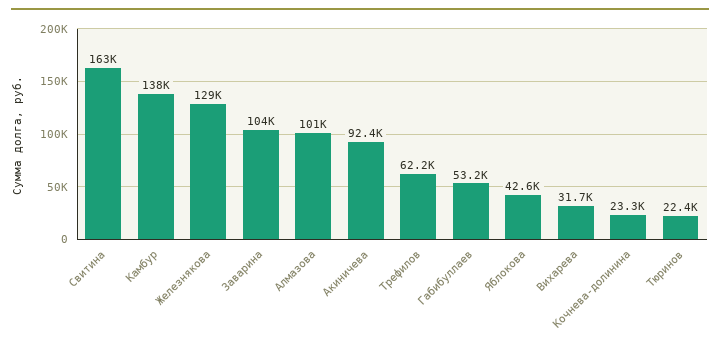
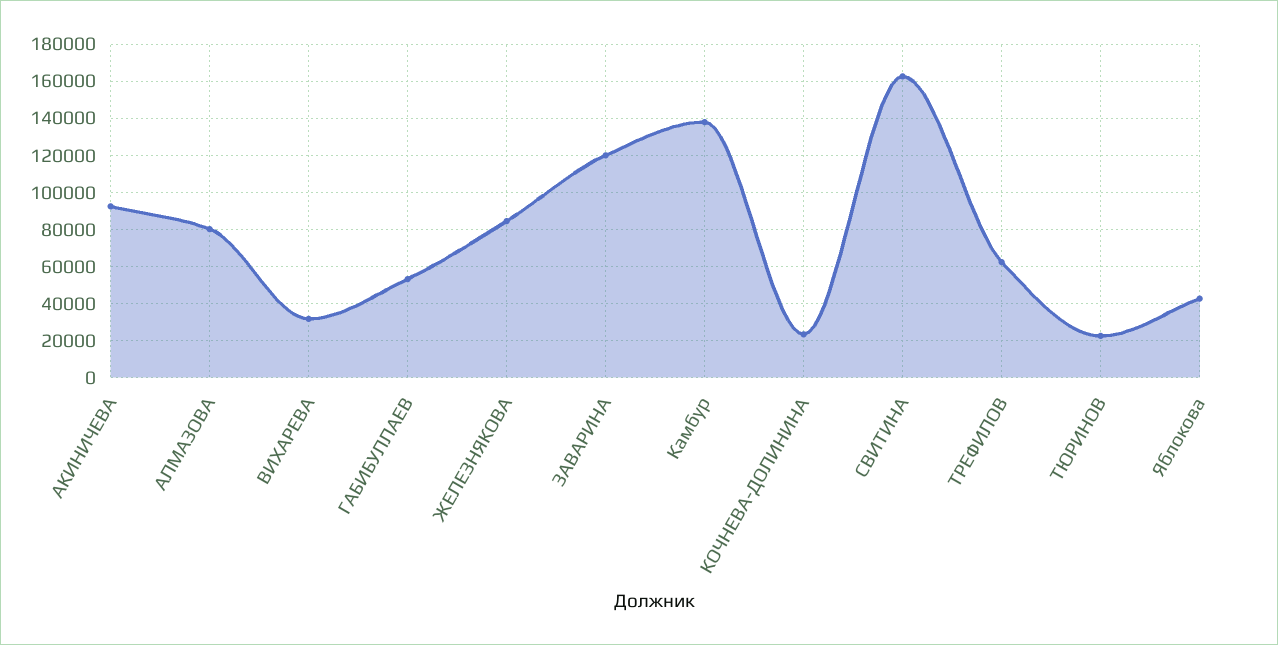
  {
    "Свитина": 163000,
    "Камбур": 138000,
-   "Железнякова": 129000,
+   "Железнякова": 85000,
-   "Заварина": 104000,
+   "Заварина": 120000,
-   "Алмазова": 101000,
+   "Алмазова": 80000,
    "Акиничева": 92400,
    "Трефилов": 62200,
    "Габибуллаев": 53200,
    "Яблокова": 42600,
    "Вихарева": 31700,
    "Кочнева-долинина": 23300,
    "Тюринов": 22400
  }

